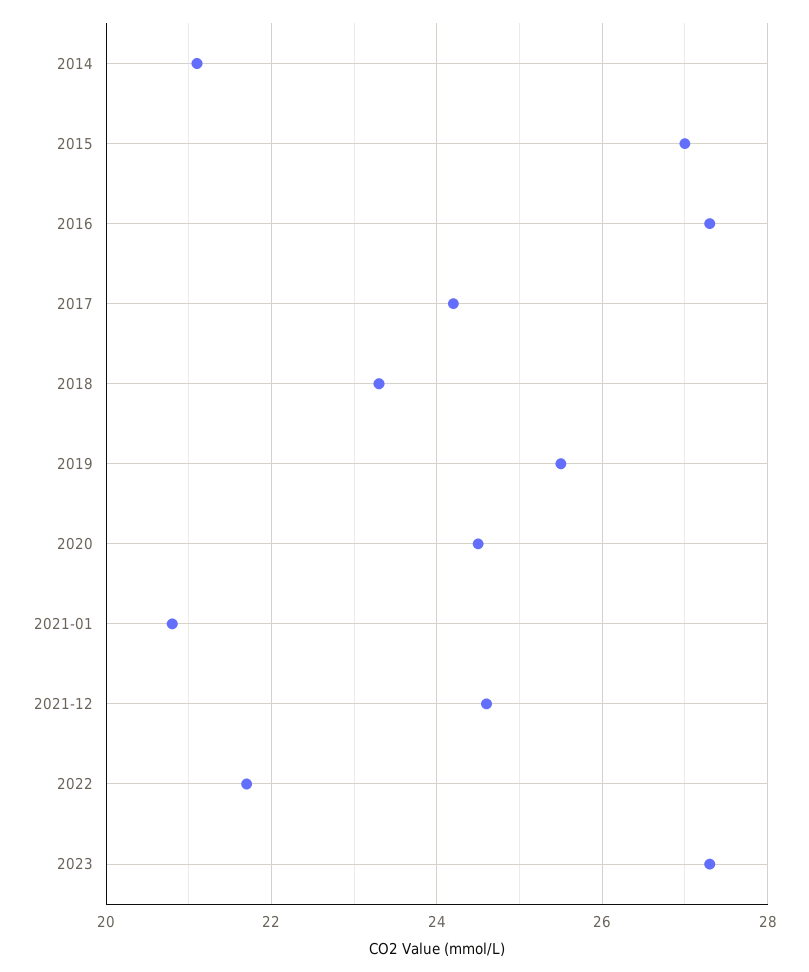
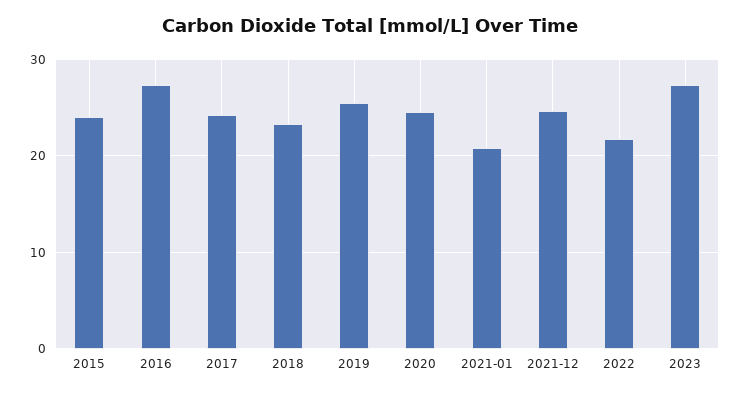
  {
-   "2014": 21,
-   "2015": 27,
+   "2015": 24,
    "2016": 27.5,
    "2017": 24,
    "2018": 23.5,
    "2019": 25.5,
    "2020": 24.5,
    "2021-01": 21,
    "2021-12": 24.5,
    "2022": 21.5,
    "2023": 27.5
  }

